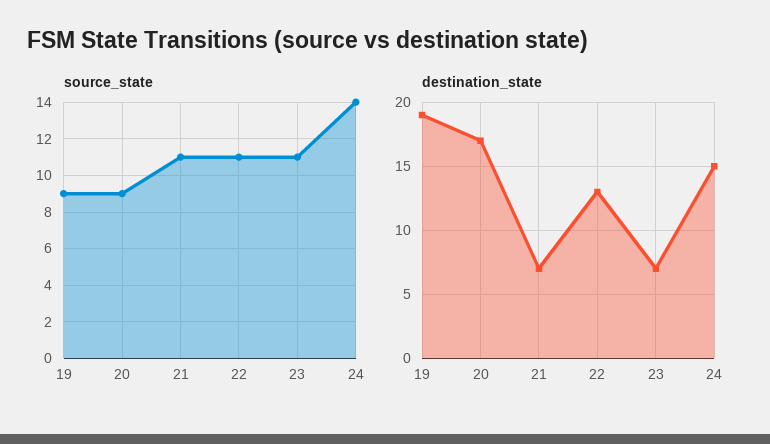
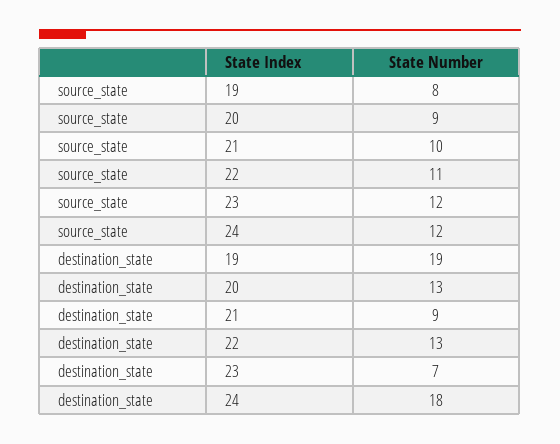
  {
    "source_state": {
-     "19": 9,
+     "19": 8,
      "20": 9,
-     "21": 11,
+     "21": 10,
      "22": 11,
-     "23": 11,
+     "23": 12,
-     "24": 14
+     "24": 12
    },
    "destination_state": {
      "19": 19,
-     "20": 17,
+     "20": 13,
-     "21": 7,
+     "21": 9,
      "22": 13,
      "23": 7,
-     "24": 15
+     "24": 18
    }
  }

